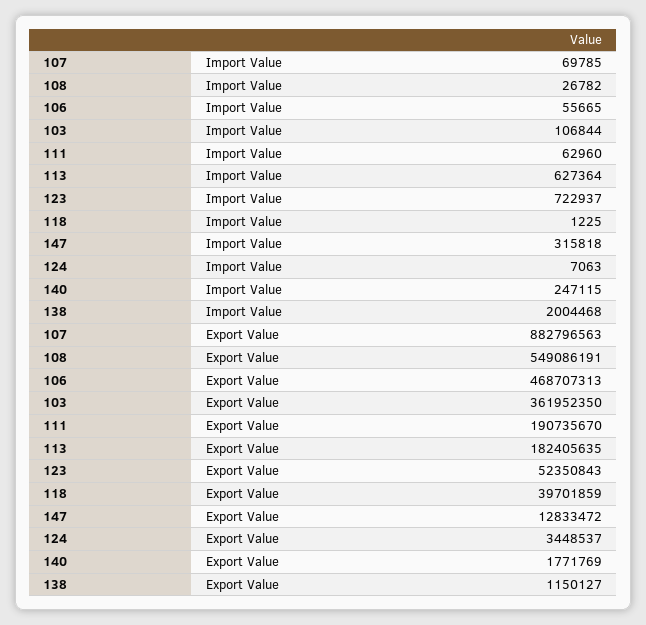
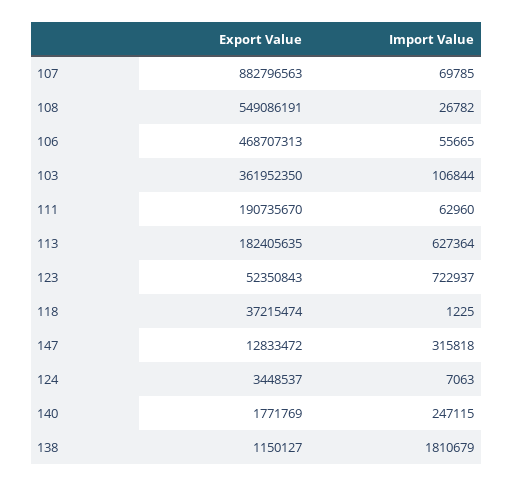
  {
    "107": {
      "Import Value": 69785,
      "Export Value": 882796563
    },
    "108": {
      "Import Value": 26782,
      "Export Value": 549086191
    },
    "106": {
      "Import Value": 55665,
      "Export Value": 468707313
    },
    "103": {
      "Import Value": 106844,
      "Export Value": 361952350
    },
    "111": {
      "Import Value": 62960,
      "Export Value": 190735670
    },
    "113": {
      "Import Value": 627364,
      "Export Value": 182405635
    },
    "123": {
      "Import Value": 722937,
      "Export Value": 52350843
    },
    "118": {
      "Import Value": 1225,
-     "Export Value": 39701859
+     "Export Value": 37215474
    },
    "147": {
      "Import Value": 315818,
      "Export Value": 12833472
    },
    "124": {
      "Import Value": 7063,
      "Export Value": 3448537
    },
    "140": {
      "Import Value": 247115,
      "Export Value": 1771769
    },
    "138": {
-     "Import Value": 2004468,
+     "Import Value": 1810679,
      "Export Value": 1150127
    }
  }

